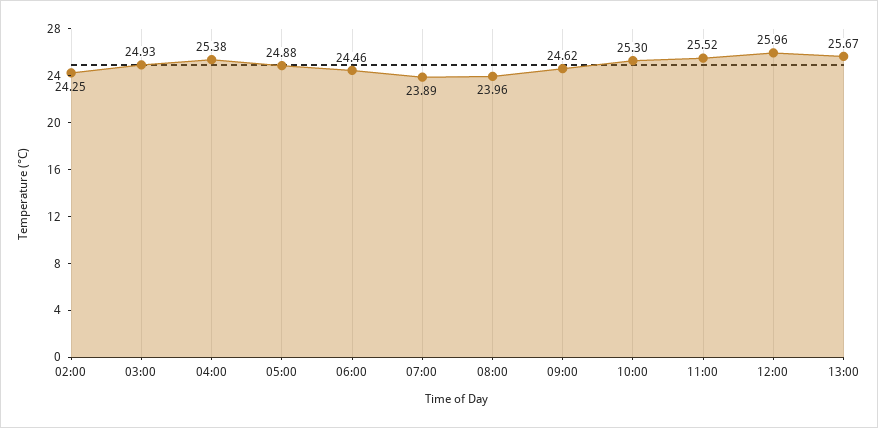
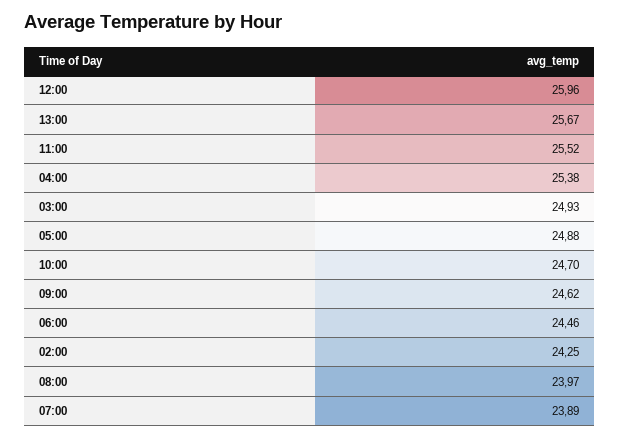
  {
    "02:00": 24.25,
    "03:00": 24.93,
    "04:00": 25.38,
    "05:00": 24.88,
    "06:00": 24.46,
    "07:00": 23.89,
-   "08:00": 23.96,
+   "08:00": 23.97,
    "09:00": 24.62,
-   "10:00": 25.3,
+   "10:00": 24.7,
    "11:00": 25.52,
    "12:00": 25.96,
    "13:00": 25.67
  }

